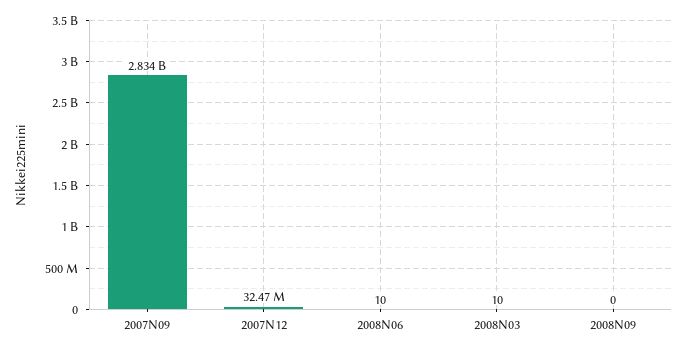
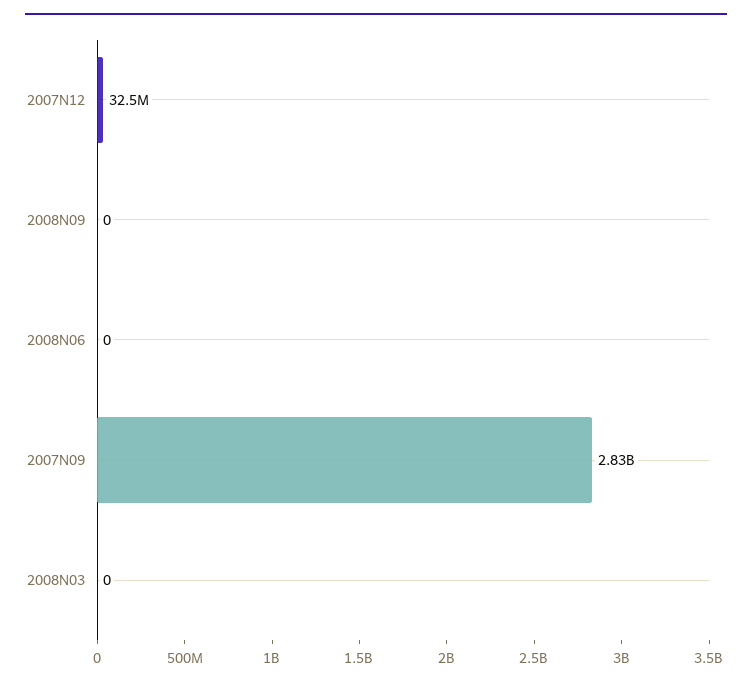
  {
    "2007N09": 2834000000,
    "2007N12": 32470000,
-   "2008N06": 10,
+   "2008N06": 0,
-   "2008N03": 10,
+   "2008N03": 0,
    "2008N09": 0
  }

